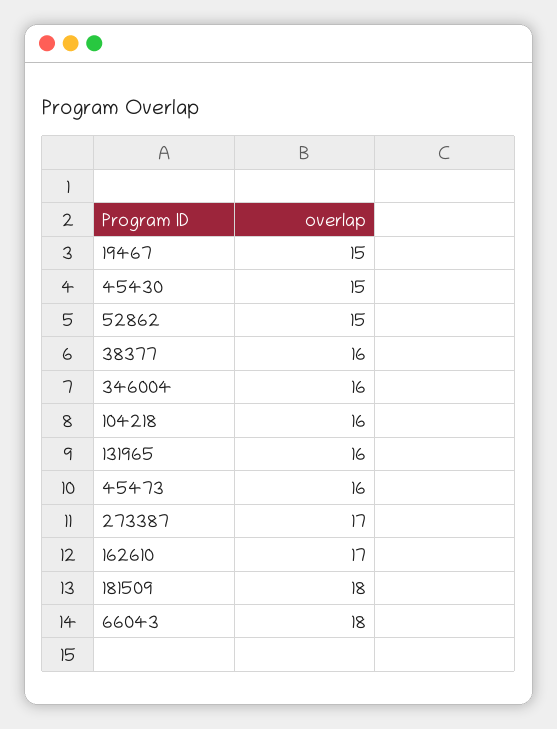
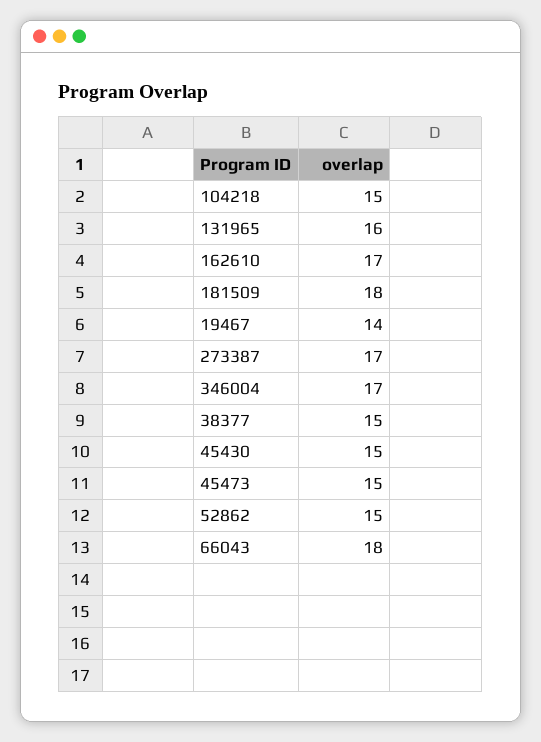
  {
-   "19467": 15,
+   "19467": 14,
    "45430": 15,
    "52862": 15,
-   "38377": 16,
+   "38377": 15,
-   "346004": 16,
+   "346004": 17,
-   "104218": 16,
+   "104218": 15,
    "131965": 16,
-   "45473": 16,
+   "45473": 15,
    "273387": 17,
    "162610": 17,
    "181509": 18,
    "66043": 18
  }

